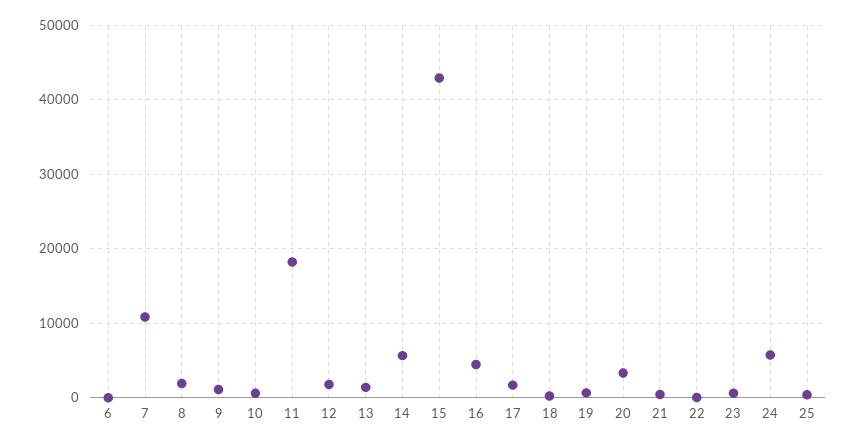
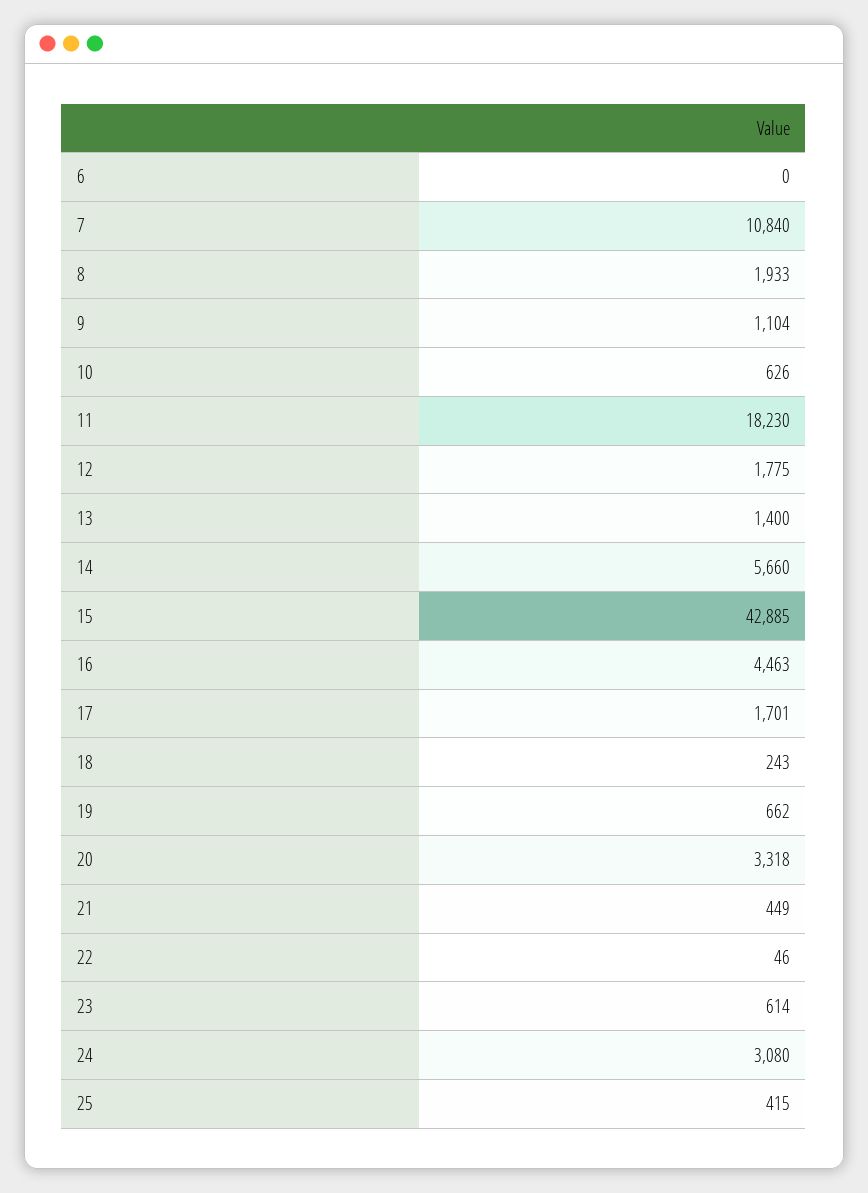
  {
    "6": 0,
    "7": 10840,
    "8": 1933,
    "9": 1104,
    "10": 626,
    "11": 18230,
    "12": 1775,
    "13": 1400,
    "14": 5660,
    "15": 42885,
    "16": 4463,
    "17": 1701,
    "18": 243,
    "19": 662,
    "20": 3318,
    "21": 449,
    "22": 46,
    "23": 614,
-   "24": 6000,
+   "24": 3080,
    "25": 415
  }

